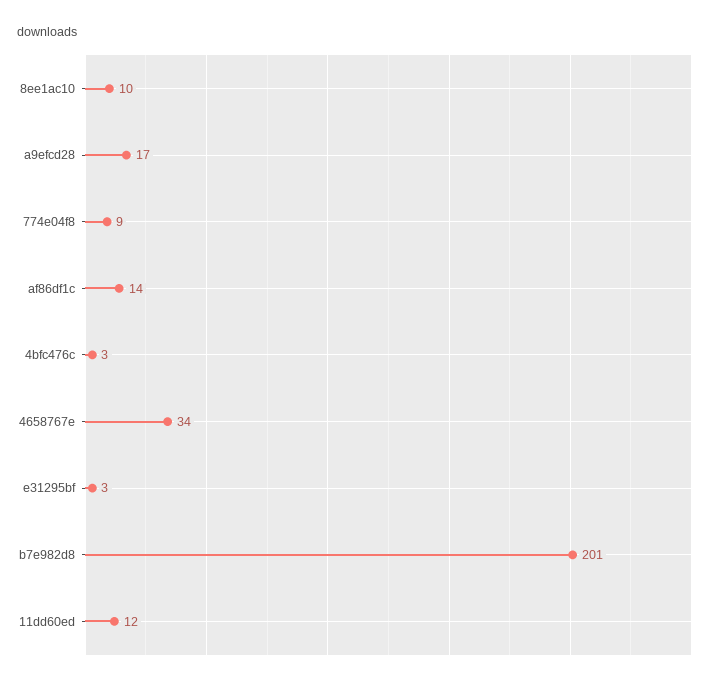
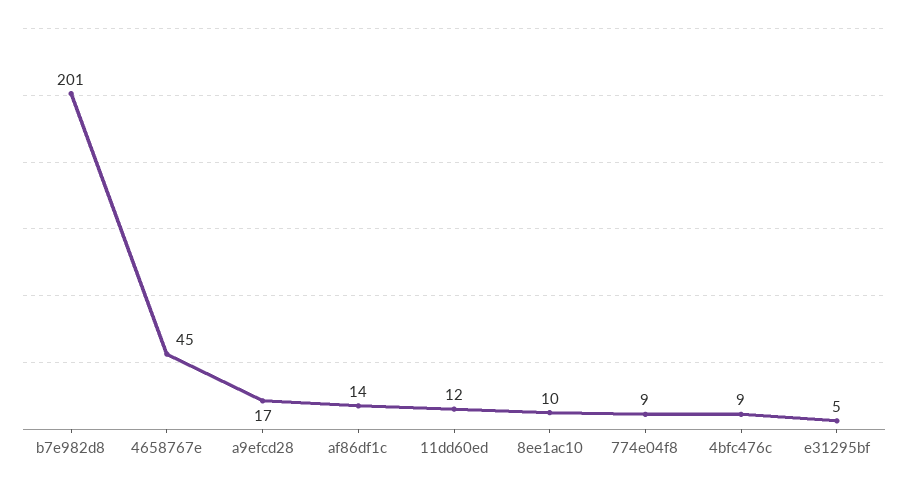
  {
    "8ee1ac10": 10,
    "a9efcd28": 17,
    "774e04f8": 9,
    "af86df1c": 14,
-   "4bfc476c": 3,
+   "4bfc476c": 9,
-   "4658767e": 34,
+   "4658767e": 45,
-   "e31295bf": 3,
+   "e31295bf": 5,
    "b7e982d8": 201,
    "11dd60ed": 12
  }

